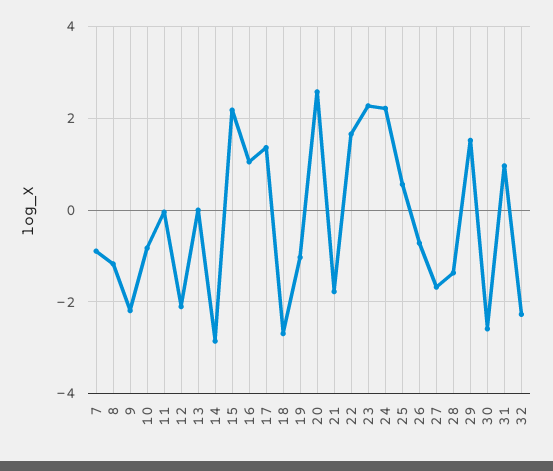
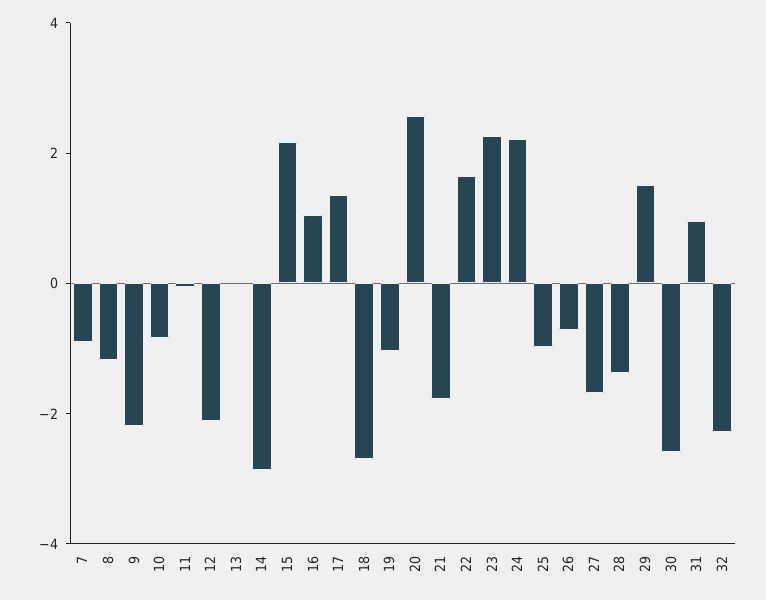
  {
    "7": -0.8,
    "8": -1.2,
    "9": -2.2,
    "10": -0.8,
    "11": 0,
    "12": -2.2,
    "13": 0,
    "14": -2.8,
    "15": 2.2,
    "16": 1,
    "17": 1.4,
    "18": -2.6,
    "19": -1,
    "20": 2.6,
    "21": -1.8,
    "22": 1.6,
    "23": 2.2,
    "24": 2.2,
-   "25": 0.6,
+   "25": -1,
    "26": -0.8,
    "27": -1.6,
    "28": -1.4,
    "29": 1.6,
    "30": -2.6,
    "31": 1,
    "32": -2.2
  }

